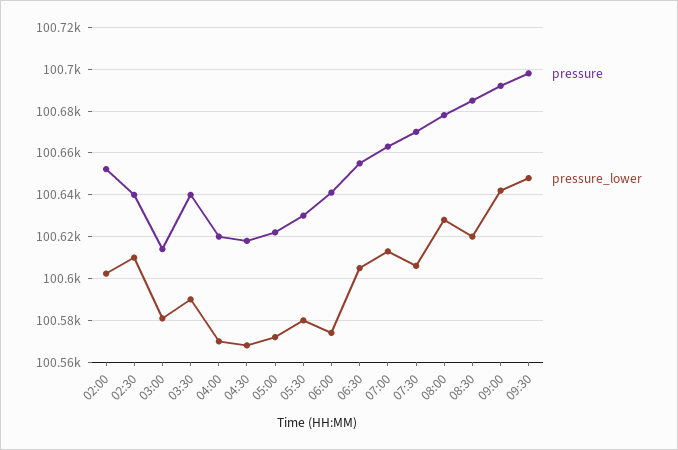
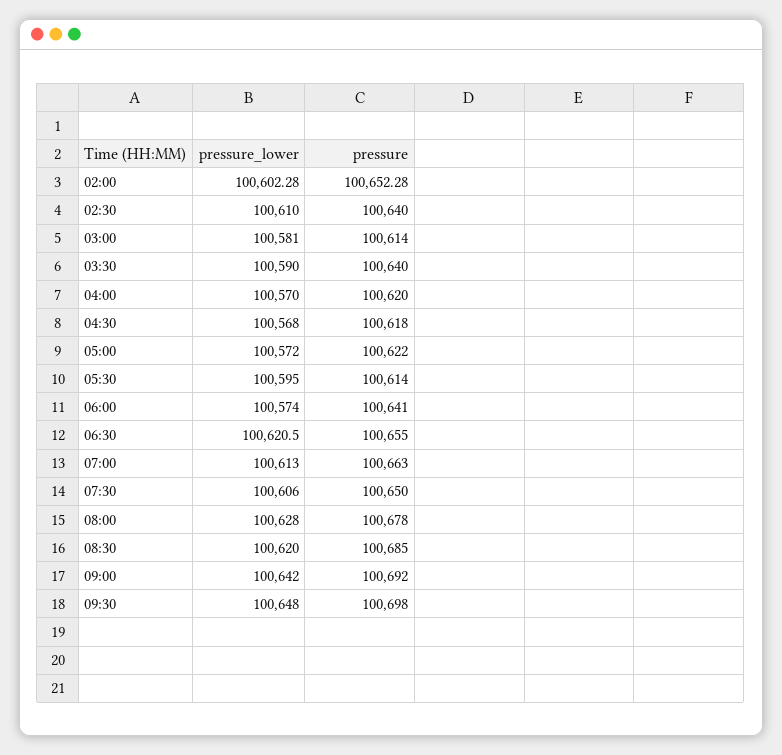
  {
    "pressure": {
      "02:00": 100652.28,
      "02:30": 100640,
      "03:00": 100614,
      "03:30": 100640,
      "04:00": 100620,
      "04:30": 100618,
      "05:00": 100622,
-     "05:30": 100630,
+     "05:30": 100614,
      "06:00": 100641,
      "06:30": 100655,
      "07:00": 100663,
-     "07:30": 100670,
+     "07:30": 100650,
      "08:00": 100678,
      "08:30": 100685,
      "09:00": 100692,
      "09:30": 100698
    },
    "pressure_lower": {
      "02:00": 100602.28,
      "02:30": 100610,
      "03:00": 100581,
      "03:30": 100590,
      "04:00": 100570,
      "04:30": 100568,
      "05:00": 100572,
-     "05:30": 100580,
+     "05:30": 100595,
      "06:00": 100574,
-     "06:30": 100605,
+     "06:30": 100620.5,
      "07:00": 100613,
      "07:30": 100606,
      "08:00": 100628,
      "08:30": 100620,
      "09:00": 100642,
      "09:30": 100648
    }
  }

